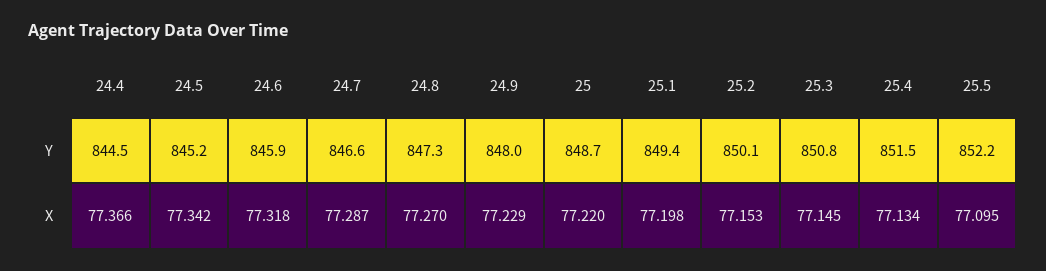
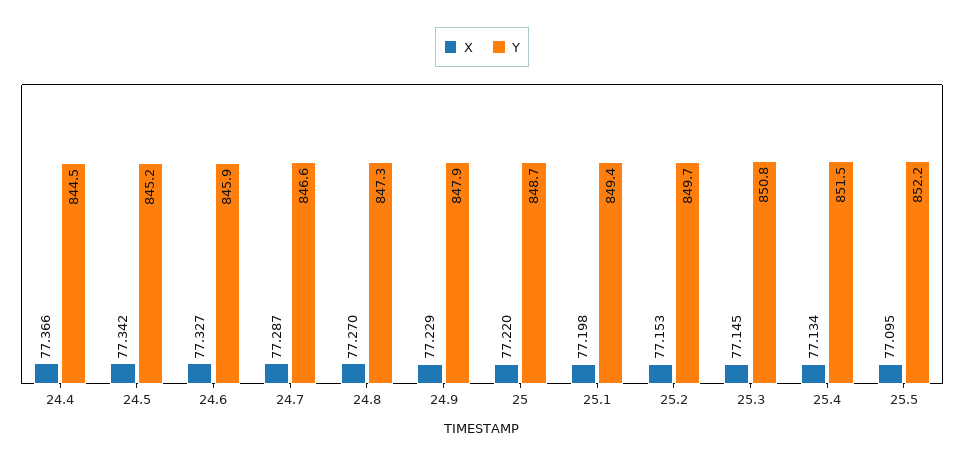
  {
    "Y": {
      "24.4": 844.5,
      "24.5": 845.2,
      "24.6": 845.9,
      "24.7": 846.6,
      "24.8": 847.3,
-     "24.9": 848,
+     "24.9": 847.9,
      "25": 848.7,
      "25.1": 849.4,
-     "25.2": 850.1,
+     "25.2": 849.7,
      "25.3": 850.8,
      "25.4": 851.5,
      "25.5": 852.2
    },
    "X": {
      "24.4": 77.366,
      "24.5": 77.342,
-     "24.6": 77.318,
+     "24.6": 77.327,
      "24.7": 77.287,
      "24.8": 77.27,
      "24.9": 77.229,
      "25": 77.22,
      "25.1": 77.198,
      "25.2": 77.153,
      "25.3": 77.145,
      "25.4": 77.134,
      "25.5": 77.095
    }
  }

